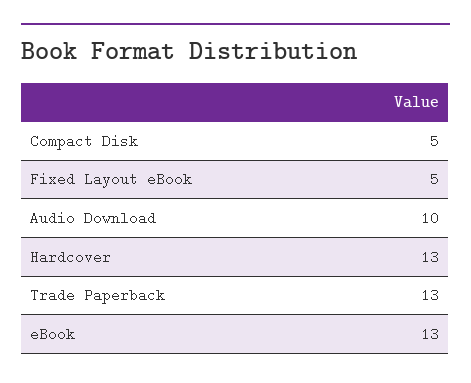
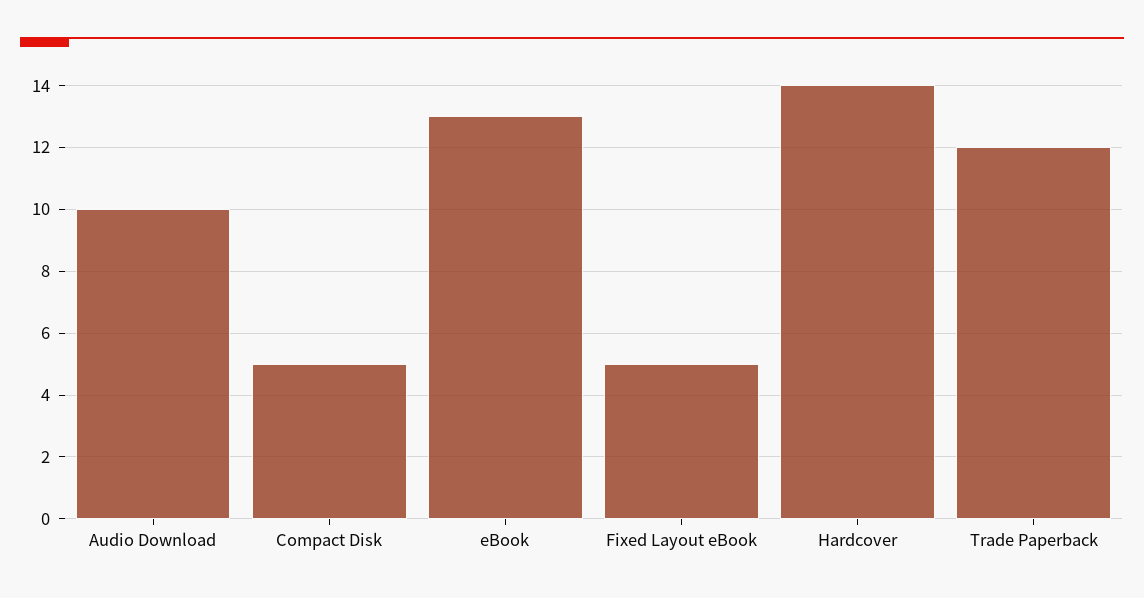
  {
    "Compact Disk": 5,
    "Fixed Layout eBook": 5,
    "Audio Download": 10,
-   "Hardcover": 13,
+   "Hardcover": 14,
-   "Trade Paperback": 13,
+   "Trade Paperback": 12,
    "eBook": 13
  }

